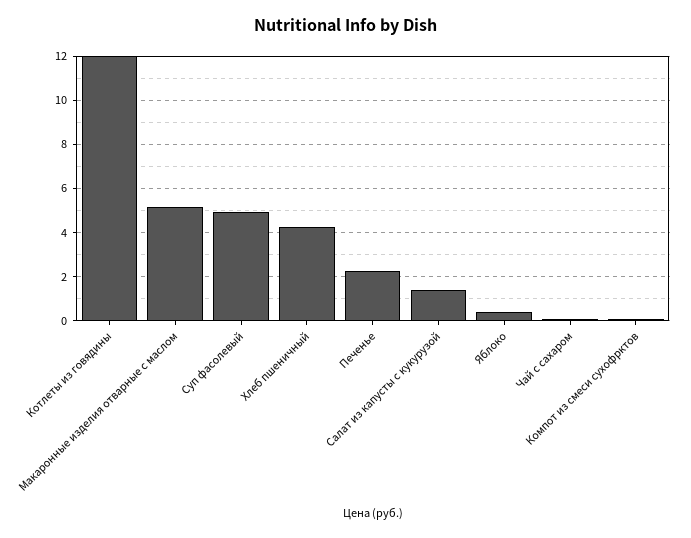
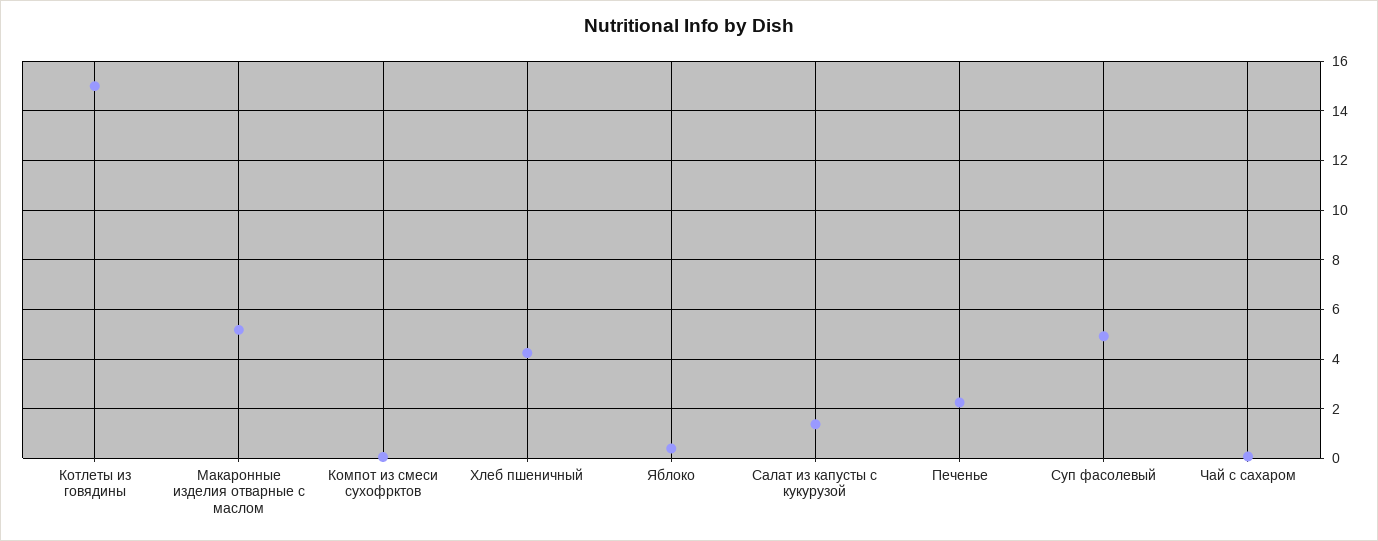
  {
-   "Котлеты из говядины": 12,
+   "Котлеты из говядины": 15,
    "Макаронные изделия отварные с маслом": 5.25,
    "Суп фасолевый": 5,
    "Хлеб пшеничный": 4.25,
    "Печенье": 2.25,
    "Салат из капусты с кукурузой": 1.5,
    "Яблоко": 0.5,
    "Чай с сахаром": 0,
    "Компот из смеси сухофрктов": 0
  }

